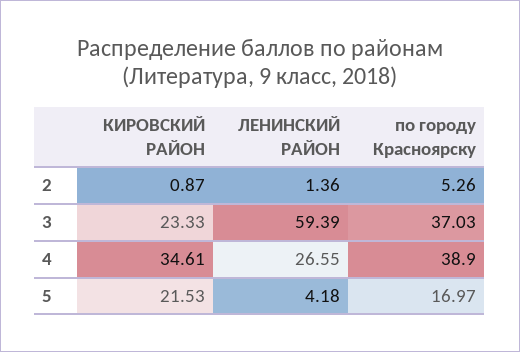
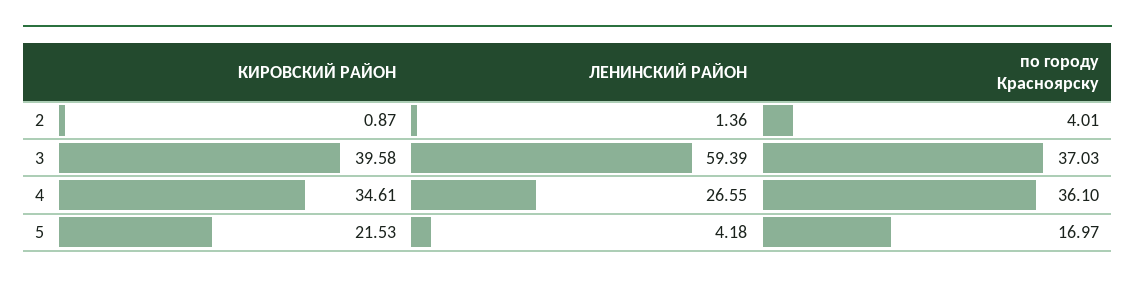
  {
    "КИРОВСКИЙ РАЙОН": {
      "2": 0.87,
-     "3": 23.33,
+     "3": 39.58,
      "4": 34.61,
      "5": 21.53
    },
    "ЛЕНИНСКИЙ РАЙОН": {
      "2": 1.36,
      "3": 59.39,
      "4": 26.55,
      "5": 4.18
    },
    "по городу Красноярску": {
-     "2": 5.26,
+     "2": 4.01,
      "3": 37.03,
-     "4": 38.9,
+     "4": 36.1,
      "5": 16.97
    }
  }

